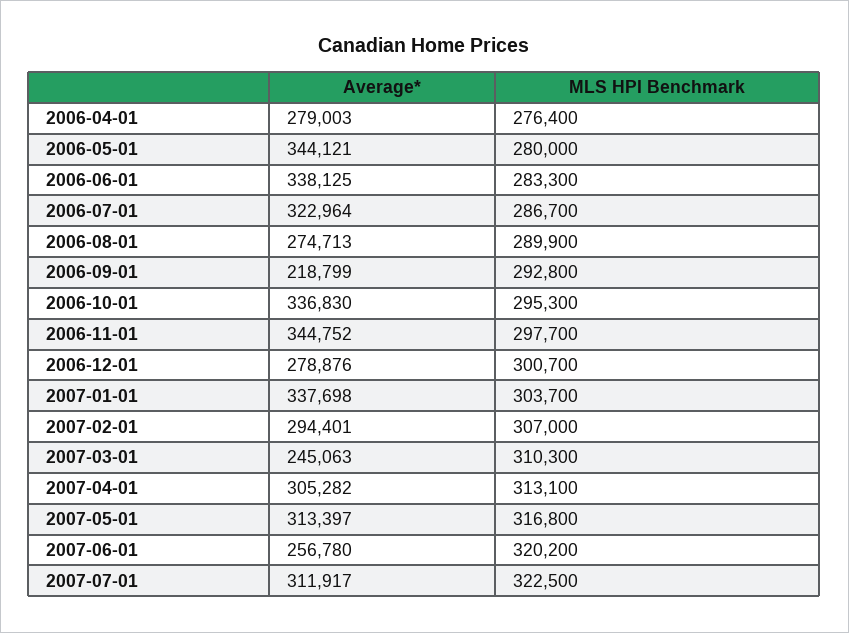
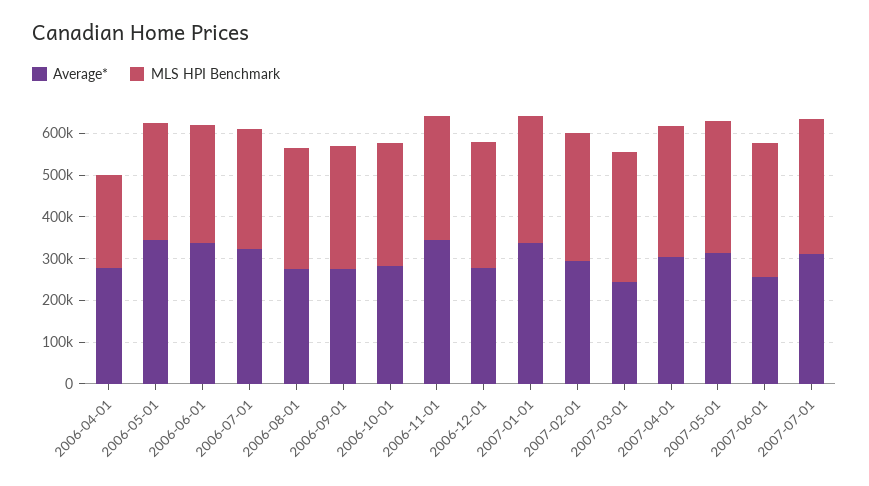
  {
    "Average*": {
      "2006-04-01": 279003,
      "2006-05-01": 344121,
      "2006-06-01": 338125,
      "2006-07-01": 322964,
      "2006-08-01": 274713,
-     "2006-09-01": 218799,
+     "2006-09-01": 280000,
-     "2006-10-01": 336830,
+     "2006-10-01": 280000,
      "2006-11-01": 344752,
      "2006-12-01": 278876,
      "2007-01-01": 337698,
      "2007-02-01": 294401,
      "2007-03-01": 245063,
      "2007-04-01": 305282,
      "2007-05-01": 313397,
      "2007-06-01": 256780,
      "2007-07-01": 311917
    },
    "MLS HPI Benchmark": {
-     "2006-04-01": 276400,
+     "2006-04-01": 220000,
      "2006-05-01": 280000,
      "2006-06-01": 283300,
      "2006-07-01": 286700,
      "2006-08-01": 289900,
      "2006-09-01": 292800,
      "2006-10-01": 295300,
      "2006-11-01": 297700,
      "2006-12-01": 300700,
      "2007-01-01": 303700,
      "2007-02-01": 307000,
      "2007-03-01": 310300,
      "2007-04-01": 313100,
      "2007-05-01": 316800,
      "2007-06-01": 320200,
      "2007-07-01": 322500
    }
  }

